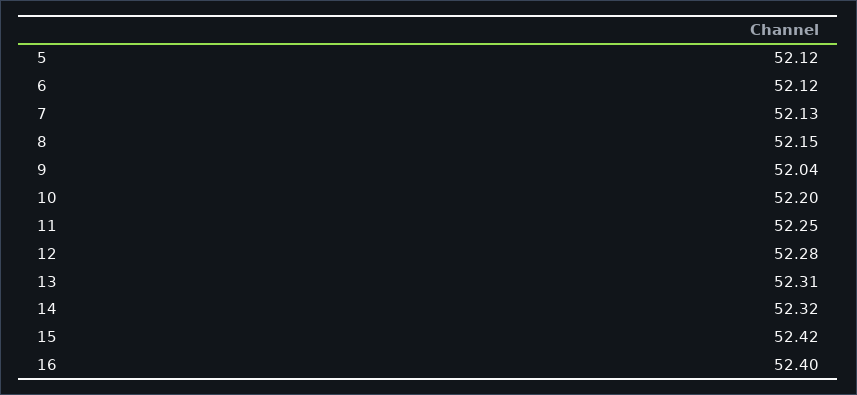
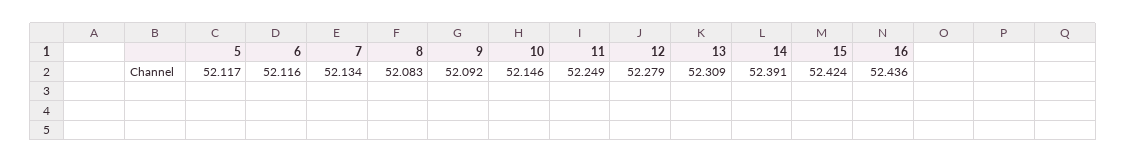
  {
    "5": 52.117,
    "6": 52.116,
    "7": 52.134,
-   "8": 52.15,
+   "8": 52.083,
-   "9": 52.04,
+   "9": 52.092,
-   "10": 52.2,
+   "10": 52.146,
    "11": 52.249,
    "12": 52.279,
    "13": 52.309,
-   "14": 52.32,
+   "14": 52.391,
    "15": 52.424,
-   "16": 52.4
+   "16": 52.436
  }

